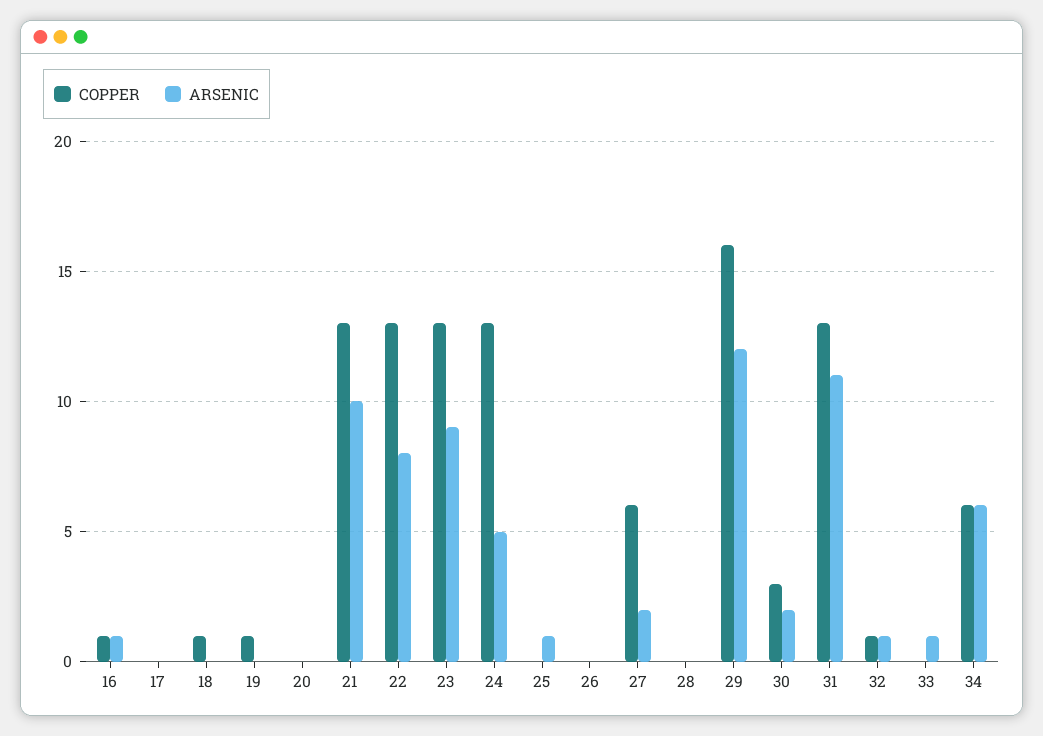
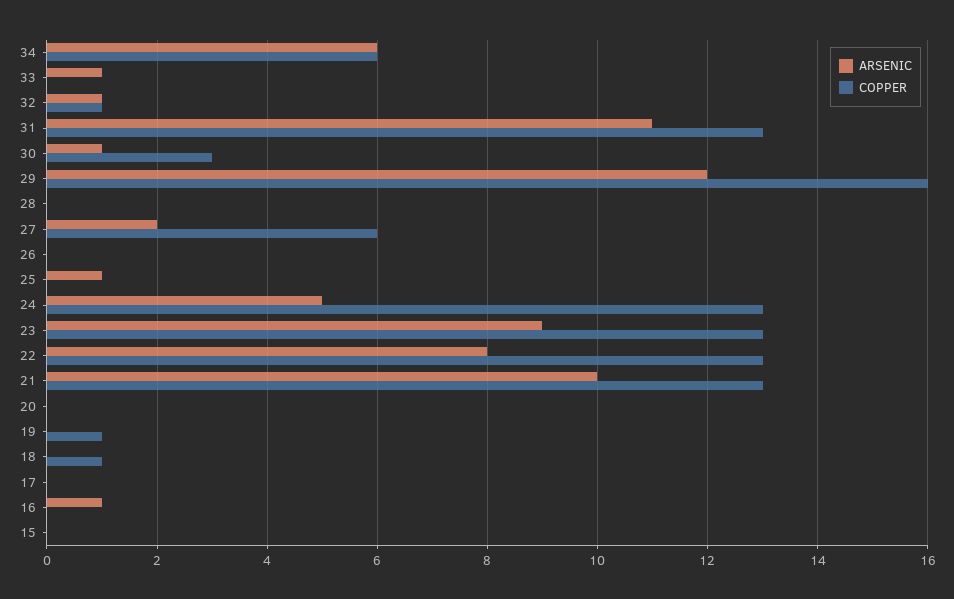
  {
    "COPPER": {
-     "16": 1,
+     "16": 0,
      "17": 0,
      "18": 1,
      "19": 1,
      "20": 0,
      "21": 13,
      "22": 13,
      "23": 13,
      "24": 13,
      "25": 0,
      "26": 0,
      "27": 6,
      "28": 0,
      "29": 16,
      "30": 3,
      "31": 13,
      "32": 1,
      "33": 0,
-     "34": 6
+     "34": 6,
+     "15": 0
    },
    "ARSENIC": {
      "16": 1,
      "17": 0,
      "18": 0,
      "19": 0,
      "20": 0,
      "21": 10,
      "22": 8,
      "23": 9,
      "24": 5,
      "25": 1,
      "26": 0,
      "27": 2,
      "28": 0,
      "29": 12,
-     "30": 2,
+     "30": 1,
      "31": 11,
      "32": 1,
      "33": 1,
-     "34": 6
+     "34": 6,
+     "15": 0
    }
  }

